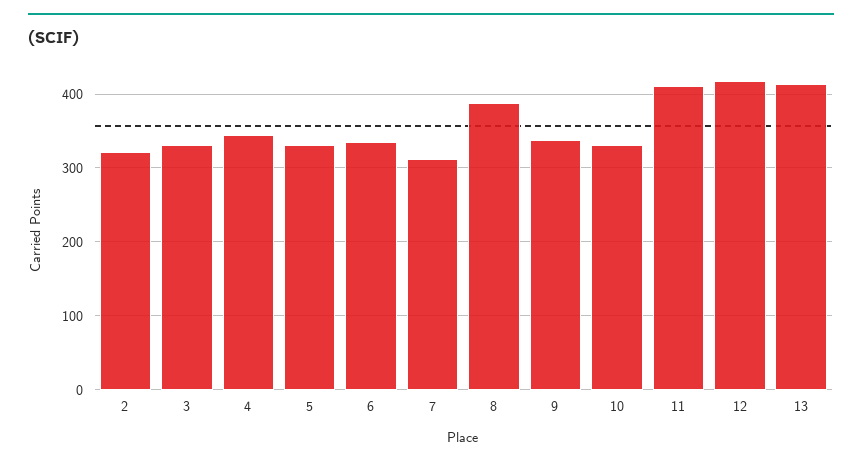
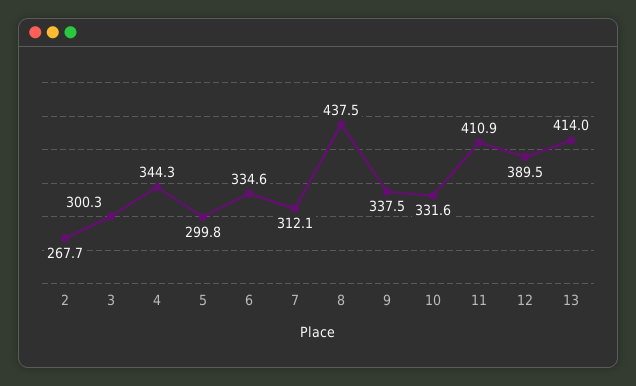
  {
-   "2": 320,
+   "2": 267.7,
-   "3": 330,
+   "3": 300.3,
    "4": 344.3,
-   "5": 330,
+   "5": 299.8,
    "6": 334.6,
    "7": 312.1,
-   "8": 390,
+   "8": 437.5,
    "9": 337.5,
    "10": 331.6,
    "11": 410.9,
-   "12": 420,
+   "12": 389.5,
    "13": 414
  }

